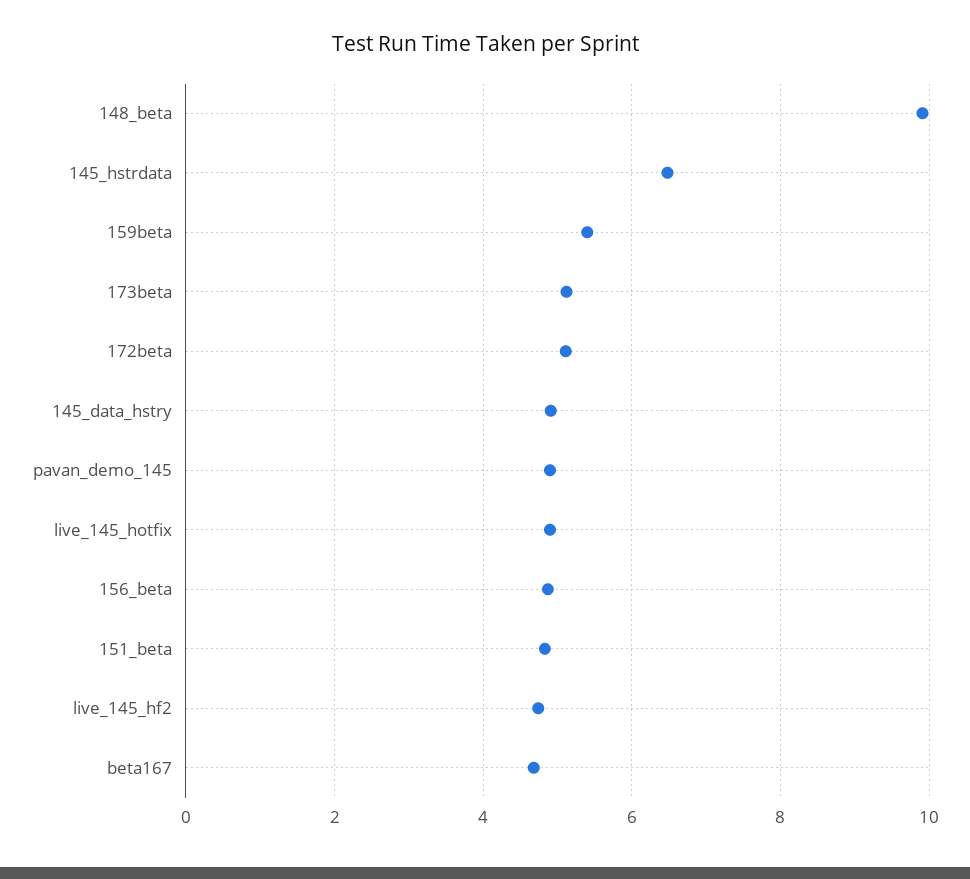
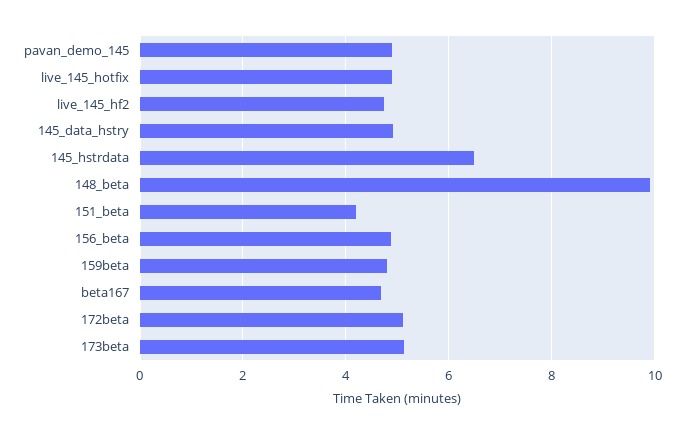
  {
    "148_beta": 10,
    "145_hstrdata": 6.4,
-   "159beta": 5.4,
+   "159beta": 4.8,
    "173beta": 5.2,
    "172beta": 5.2,
    "145_data_hstry": 5,
    "pavan_demo_145": 5,
    "live_145_hotfix": 5,
    "156_beta": 4.8,
-   "151_beta": 4.8,
+   "151_beta": 4.2,
    "live_145_hf2": 4.8,
    "beta167": 4.6
  }

